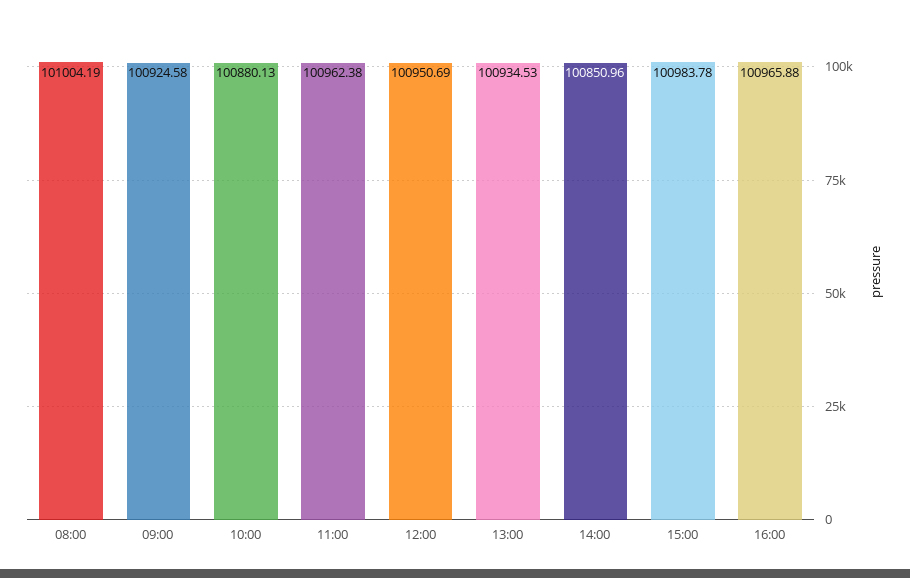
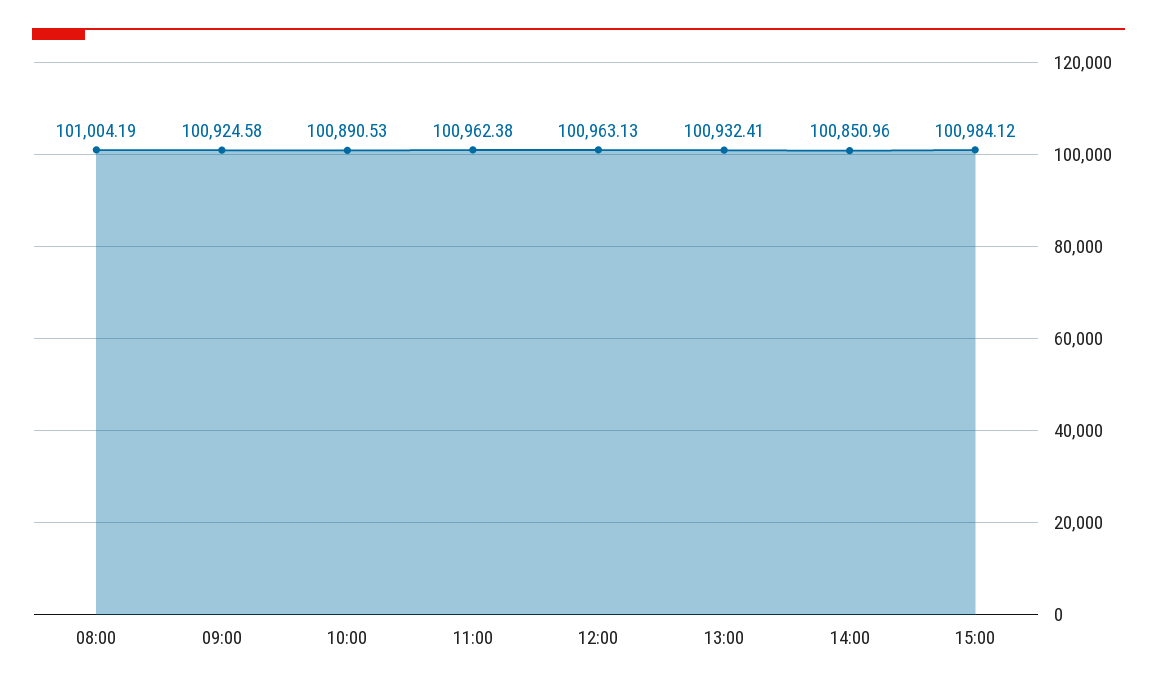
  {
    "08:00": 101004.19,
    "09:00": 100924.58,
-   "10:00": 100880.13,
+   "10:00": 100890.53,
    "11:00": 100962.38,
-   "12:00": 100950.69,
+   "12:00": 100963.13,
-   "13:00": 100934.53,
+   "13:00": 100932.41,
    "14:00": 100850.96,
-   "15:00": 100983.78,
+   "15:00": 100984.12
-   "16:00": 100965.88
  }

